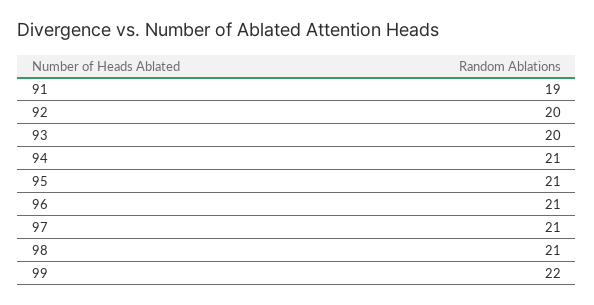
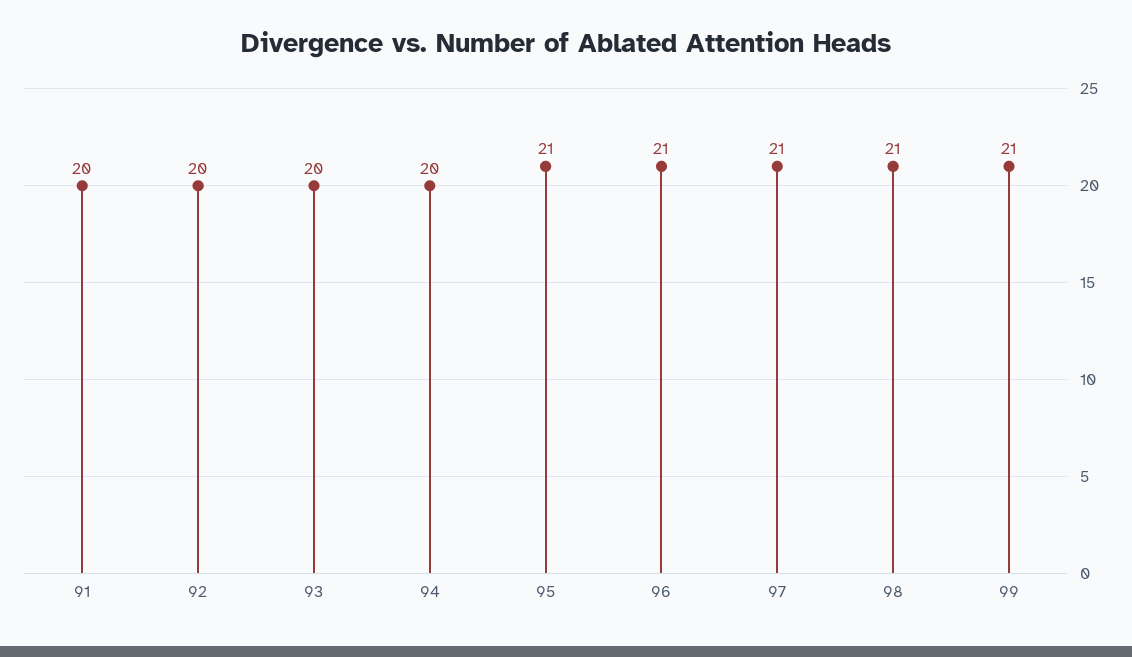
  {
-   "91": 19,
+   "91": 20,
    "92": 20,
    "93": 20,
-   "94": 21,
+   "94": 20,
    "95": 21,
    "96": 21,
    "97": 21,
    "98": 21,
-   "99": 22
+   "99": 21
  }

